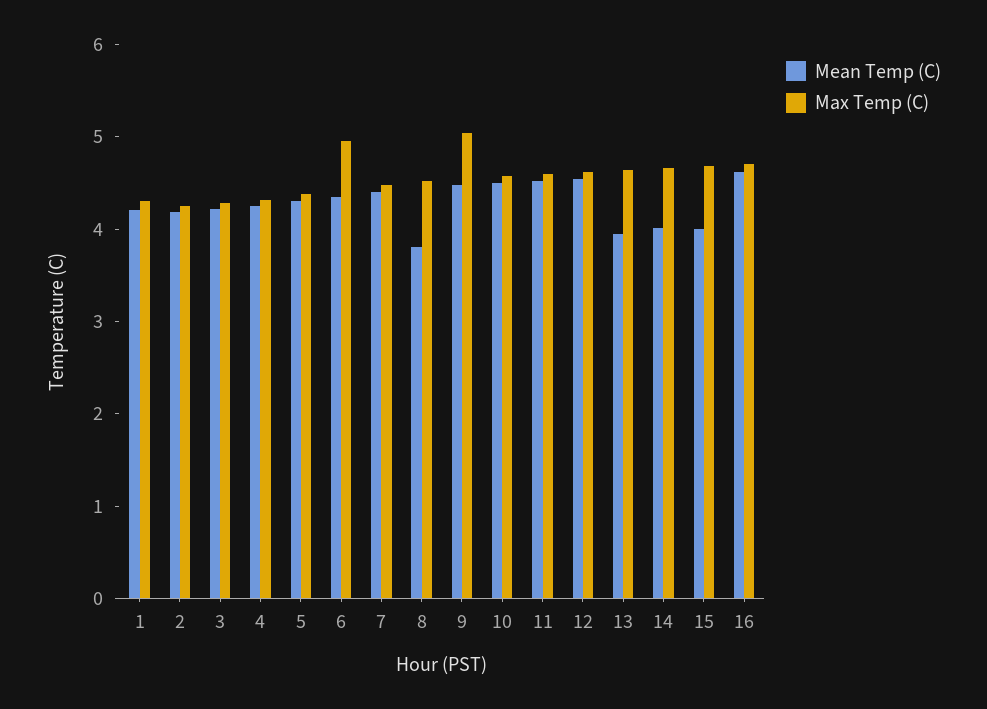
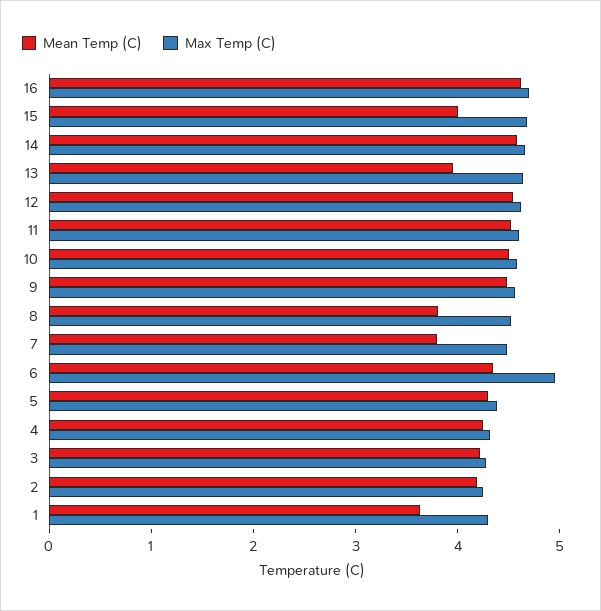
  {
    "Mean Temp (C)": {
-     "1": 4.2,
+     "1": 3.6,
      "2": 4.2,
      "3": 4.2,
      "4": 4.2,
      "5": 4.4,
      "6": 4.4,
-     "7": 4.4,
+     "7": 3.8,
      "8": 3.8,
      "9": 4.4,
      "10": 4.6,
      "11": 4.6,
      "12": 4.6,
      "13": 4,
-     "14": 4,
+     "14": 4.6,
      "15": 4,
      "16": 4.6
    },
    "Max Temp (C)": {
      "1": 4.4,
      "2": 4.2,
      "3": 4.2,
      "4": 4.4,
      "5": 4.4,
      "6": 5,
      "7": 4.4,
      "8": 4.6,
-     "9": 5,
+     "9": 4.6,
      "10": 4.6,
      "11": 4.6,
      "12": 4.6,
      "13": 4.6,
      "14": 4.6,
      "15": 4.6,
      "16": 4.8
    }
  }

